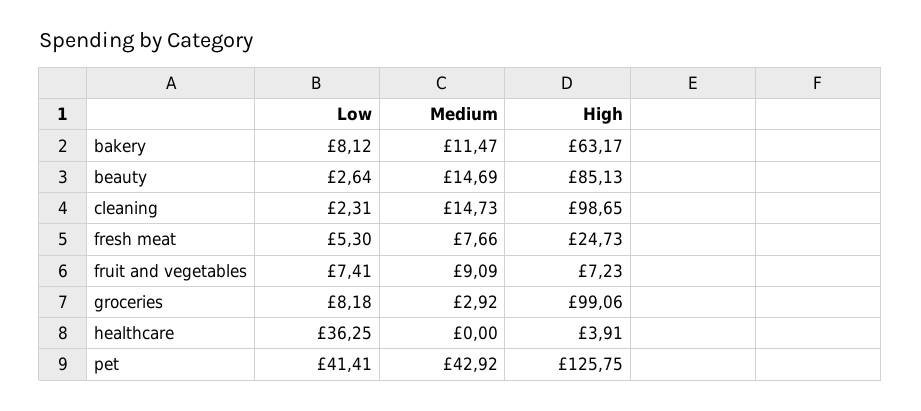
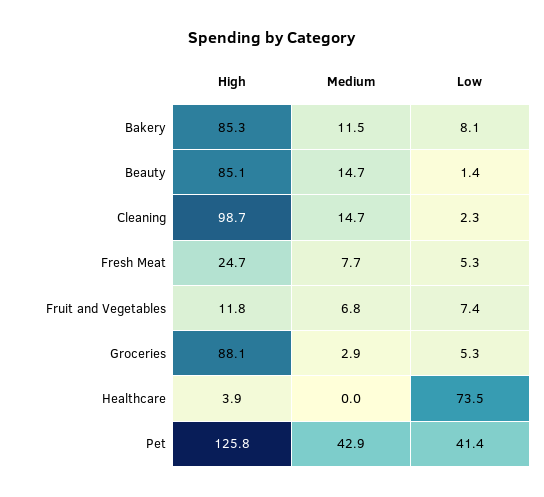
  {
    "Low": {
      "bakery": 8.12,
-     "beauty": 2.64,
+     "beauty": 1.4,
      "cleaning": 2.31,
      "fresh meat": 5.3,
      "fruit and vegetables": 7.41,
-     "groceries": 8.18,
+     "groceries": 5.3,
-     "healthcare": 36.25,
+     "healthcare": 73.5,
      "pet": 41.41
    },
    "Medium": {
      "bakery": 11.47,
      "beauty": 14.69,
      "cleaning": 14.73,
      "fresh meat": 7.66,
-     "fruit and vegetables": 9.09,
+     "fruit and vegetables": 6.8,
      "groceries": 2.92,
      "healthcare": 0,
      "pet": 42.92
    },
    "High": {
-     "bakery": 63.17,
+     "bakery": 85.3,
      "beauty": 85.13,
      "cleaning": 98.65,
      "fresh meat": 24.73,
-     "fruit and vegetables": 7.23,
+     "fruit and vegetables": 11.8,
-     "groceries": 99.06,
+     "groceries": 88.1,
      "healthcare": 3.91,
      "pet": 125.75
    }
  }

